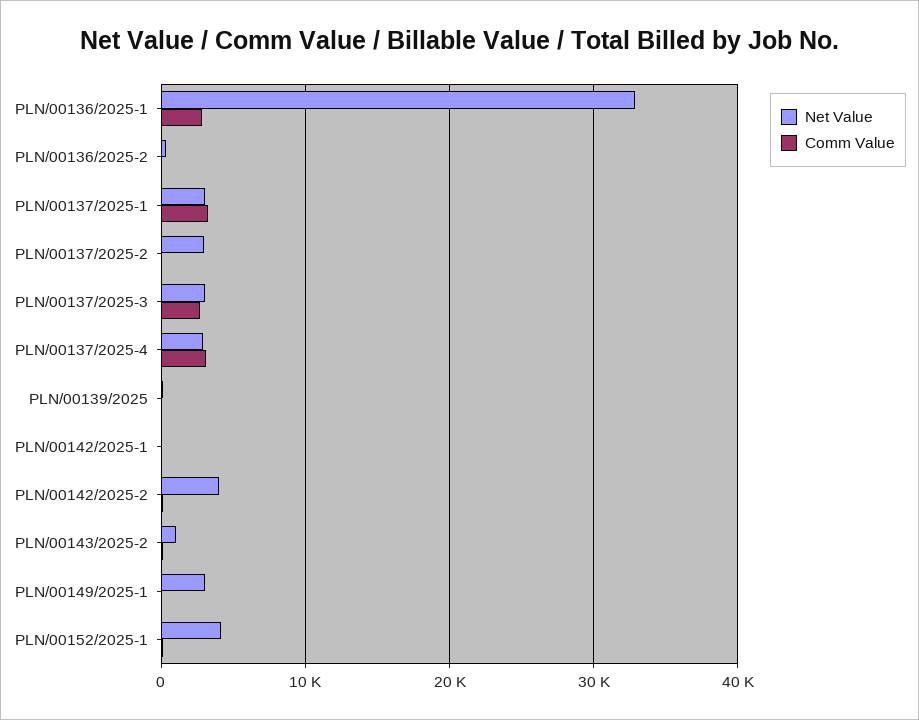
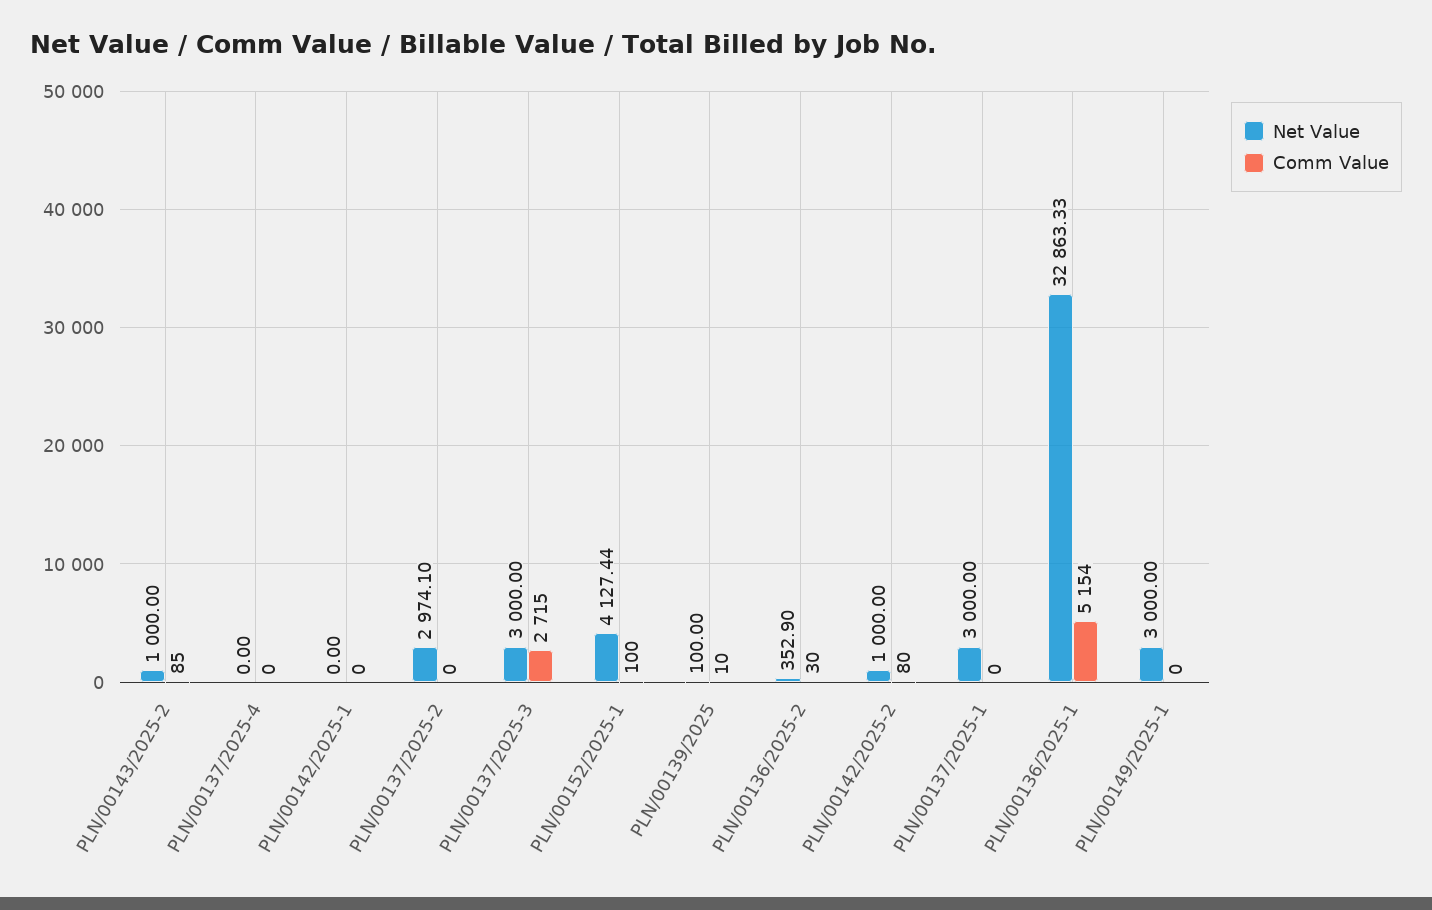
  {
    "Net Value": {
      "PLN/00136/2025-1": 32863.33,
      "PLN/00136/2025-2": 352.9,
      "PLN/00137/2025-1": 3000,
      "PLN/00137/2025-2": 2974.1,
      "PLN/00137/2025-3": 3000,
-     "PLN/00137/2025-4": 3000,
+     "PLN/00137/2025-4": 0,
      "PLN/00139/2025": 100,
      "PLN/00142/2025-1": 0,
-     "PLN/00142/2025-2": 4000,
+     "PLN/00142/2025-2": 1000,
      "PLN/00143/2025-2": 1000,
      "PLN/00149/2025-1": 3000,
      "PLN/00152/2025-1": 4127.44
    },
    "Comm Value": {
-     "PLN/00136/2025-1": 3000,
+     "PLN/00136/2025-1": 5154,
      "PLN/00136/2025-2": 30,
-     "PLN/00137/2025-1": 3000,
+     "PLN/00137/2025-1": 0,
      "PLN/00137/2025-2": 0,
      "PLN/00137/2025-3": 2715,
-     "PLN/00137/2025-4": 3000,
+     "PLN/00137/2025-4": 0,
      "PLN/00139/2025": 10,
      "PLN/00142/2025-1": 0,
      "PLN/00142/2025-2": 80,
      "PLN/00143/2025-2": 85,
      "PLN/00149/2025-1": 0,
      "PLN/00152/2025-1": 100
    }
  }

